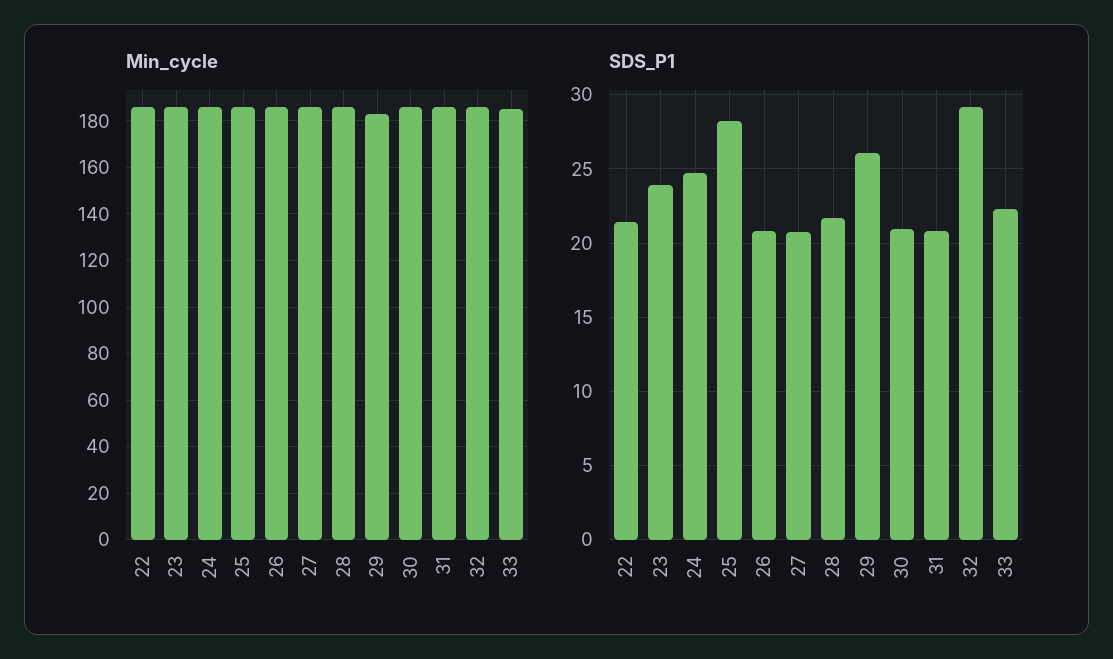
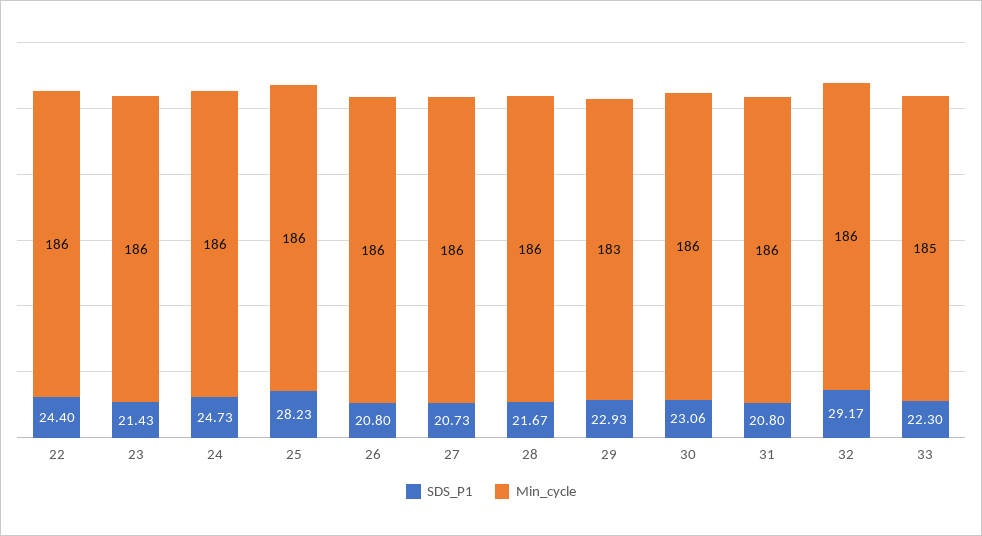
  {
    "Min_cycle": {
      "22": 186,
      "23": 186,
      "24": 186,
      "25": 186,
      "26": 186,
      "27": 186,
      "28": 186,
      "29": 183,
      "30": 186,
      "31": 186,
      "32": 186,
      "33": 185
    },
    "SDS_P1": {
-     "22": 21.5,
+     "22": 24.4,
-     "23": 24,
+     "23": 21.43,
      "24": 24.73,
      "25": 28.23,
      "26": 20.8,
      "27": 20.73,
      "28": 21.67,
-     "29": 26,
+     "29": 22.93,
-     "30": 21,
+     "30": 23.06,
      "31": 20.8,
      "32": 29.17,
      "33": 22.3
    }
  }

